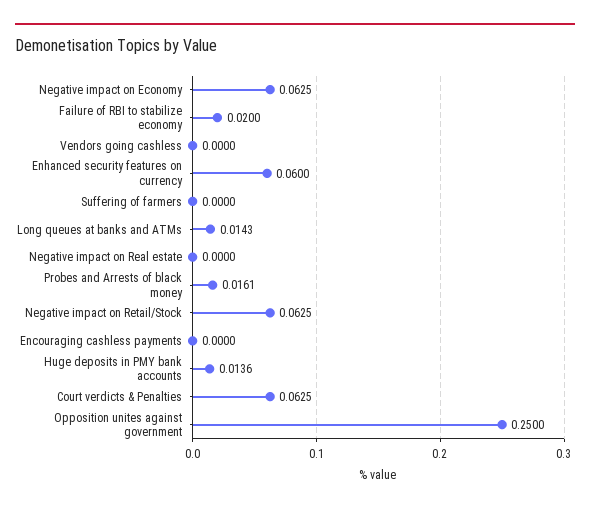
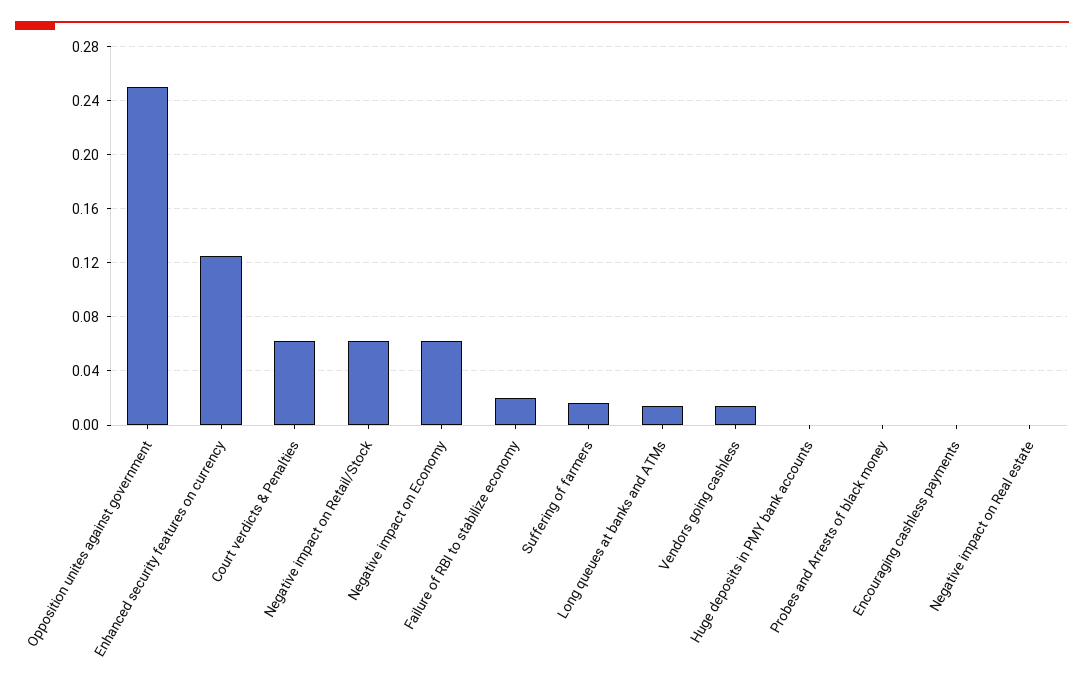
  {
    "Negative impact on Economy": 0.0625,
    "Failure of RBI to stabilize economy": 0.02,
-   "Vendors going cashless": 0,
+   "Vendors going cashless": 0.015,
-   "Enhanced security features on currency": 0.06,
+   "Enhanced security features on currency": 0.125,
-   "Suffering of farmers": 0,
+   "Suffering of farmers": 0.015,
    "Long queues at banks and ATMs": 0.0143,
    "Negative impact on Real estate": 0,
-   "Probes and Arrests of black money": 0.0161,
+   "Probes and Arrests of black money": 0,
    "Negative impact on Retail/Stock": 0.0625,
    "Encouraging cashless payments": 0,
-   "Huge deposits in PMY bank accounts": 0.0136,
+   "Huge deposits in PMY bank accounts": 0,
    "Court verdicts & Penalties": 0.0625,
    "Opposition unites against government": 0.25
  }

